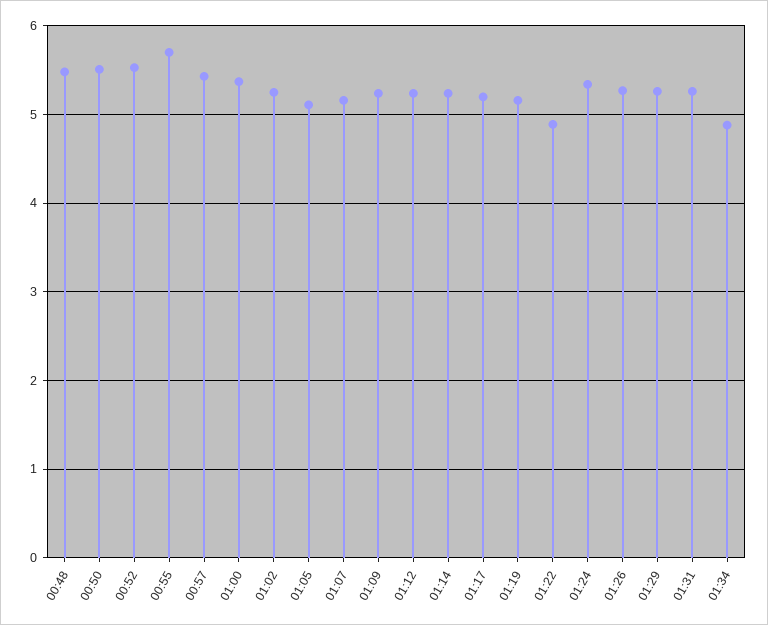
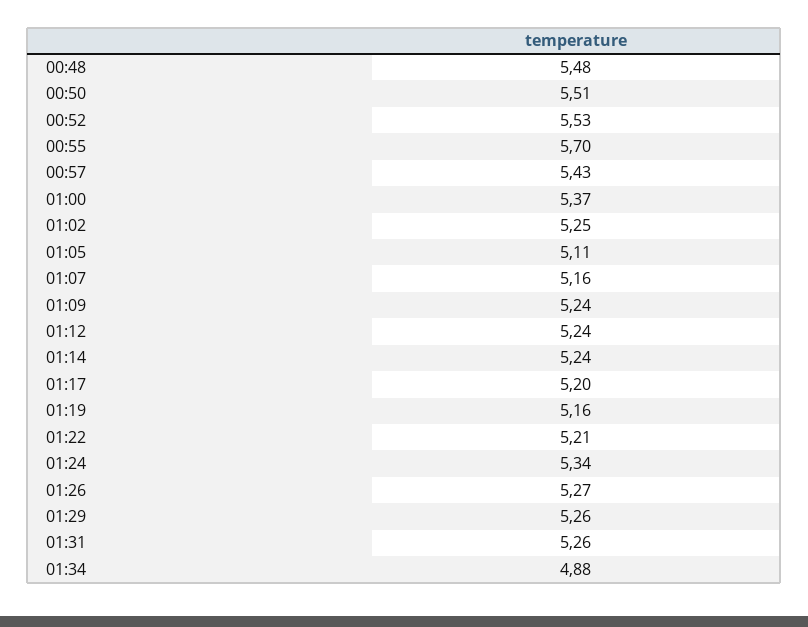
  {
    "00:48": 5.48,
    "00:50": 5.51,
    "00:52": 5.53,
    "00:55": 5.7,
    "00:57": 5.43,
    "01:00": 5.37,
    "01:02": 5.25,
    "01:05": 5.11,
    "01:07": 5.16,
    "01:09": 5.24,
    "01:12": 5.24,
    "01:14": 5.24,
    "01:17": 5.2,
    "01:19": 5.16,
-   "01:22": 4.9,
+   "01:22": 5.21,
    "01:24": 5.34,
    "01:26": 5.27,
    "01:29": 5.26,
    "01:31": 5.26,
    "01:34": 4.88
  }

